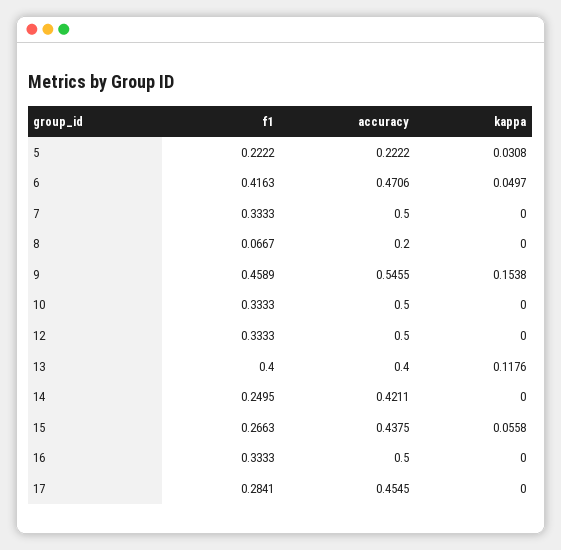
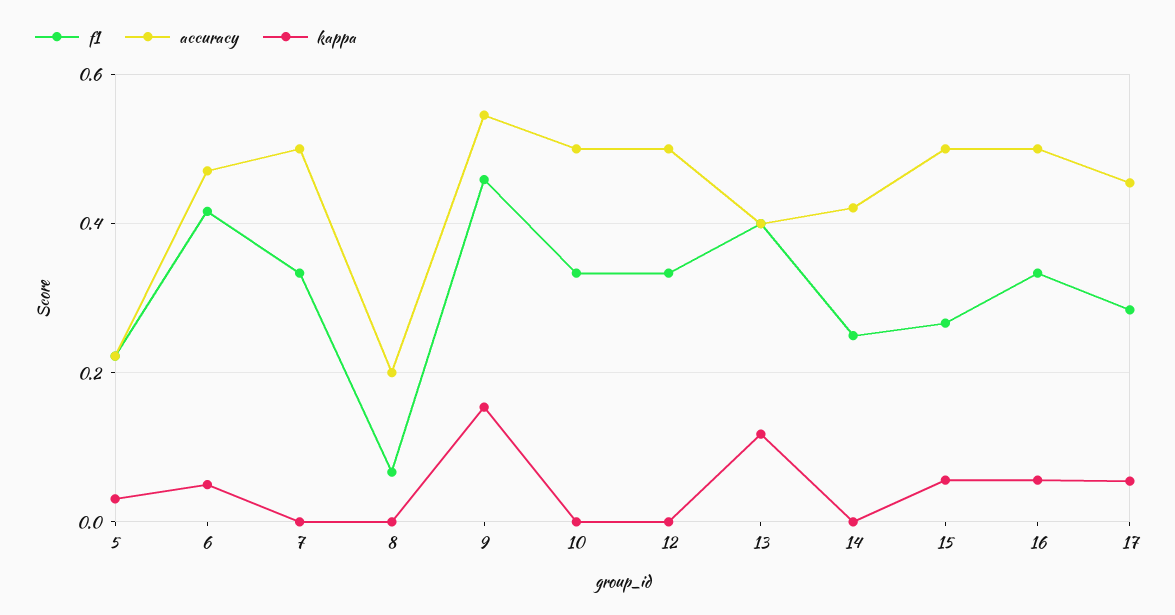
  {
    "f1": {
      "5": 0.2222,
      "6": 0.4163,
      "7": 0.3333,
      "8": 0.0667,
      "9": 0.4589,
      "10": 0.3333,
      "12": 0.3333,
      "13": 0.4,
      "14": 0.2495,
      "15": 0.2663,
      "16": 0.3333,
      "17": 0.2841
    },
    "accuracy": {
      "5": 0.2222,
      "6": 0.4706,
      "7": 0.5,
      "8": 0.2,
      "9": 0.5455,
      "10": 0.5,
      "12": 0.5,
      "13": 0.4,
      "14": 0.4211,
-     "15": 0.4375,
+     "15": 0.5,
      "16": 0.5,
      "17": 0.4545
    },
    "kappa": {
      "5": 0.0308,
      "6": 0.0497,
      "7": 0,
      "8": 0,
      "9": 0.1538,
      "10": 0,
      "12": 0,
      "13": 0.1176,
      "14": 0,
      "15": 0.0558,
-     "16": 0,
+     "16": 0.06,
-     "17": 0
+     "17": 0.06
    }
  }

